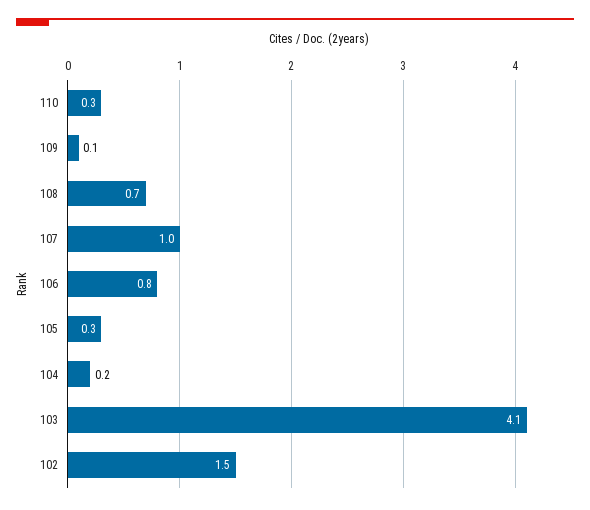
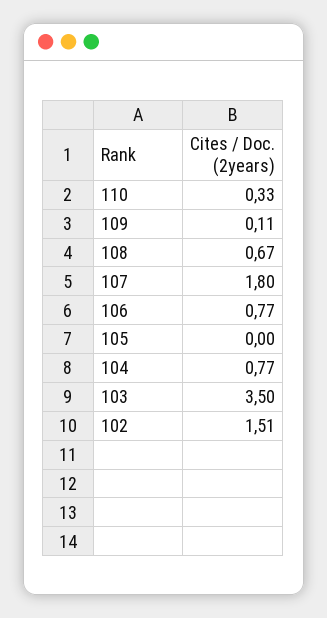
  {
    "110": 0.33,
    "109": 0.11,
    "108": 0.67,
-   "107": 1,
+   "107": 1.8,
    "106": 0.77,
-   "105": 0.3,
+   "105": 0,
-   "104": 0.2,
+   "104": 0.77,
-   "103": 4.1,
+   "103": 3.5,
    "102": 1.51
  }

